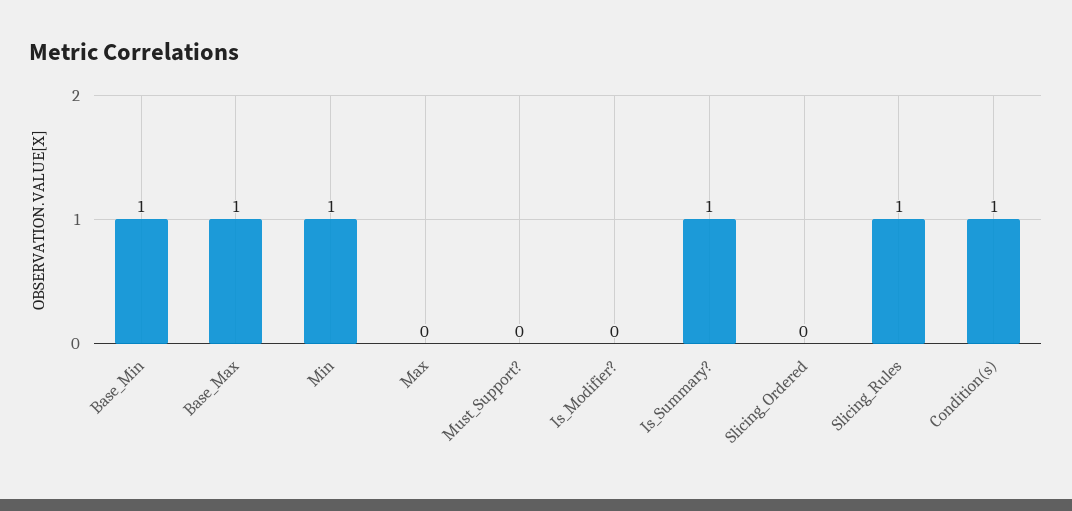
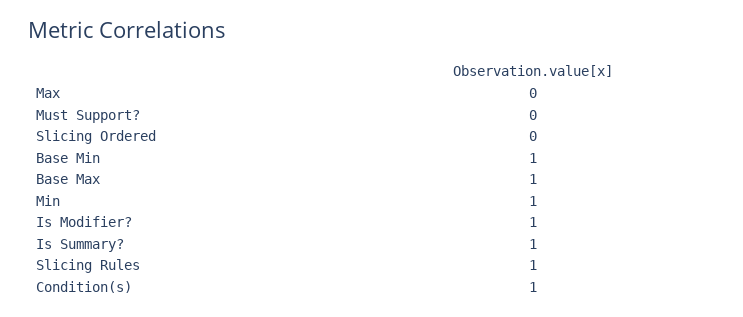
  {
    "Base_Min": 1,
    "Base_Max": 1,
    "Min": 1,
    "Max": 0,
    "Must_Support?": 0,
-   "Is_Modifier?": 0,
+   "Is_Modifier?": 1,
    "Is_Summary?": 1,
    "Slicing_Ordered": 0,
    "Slicing_Rules": 1,
    "Condition(s)": 1
  }

